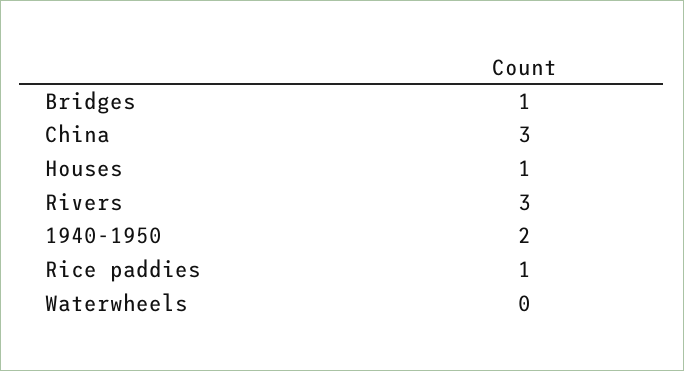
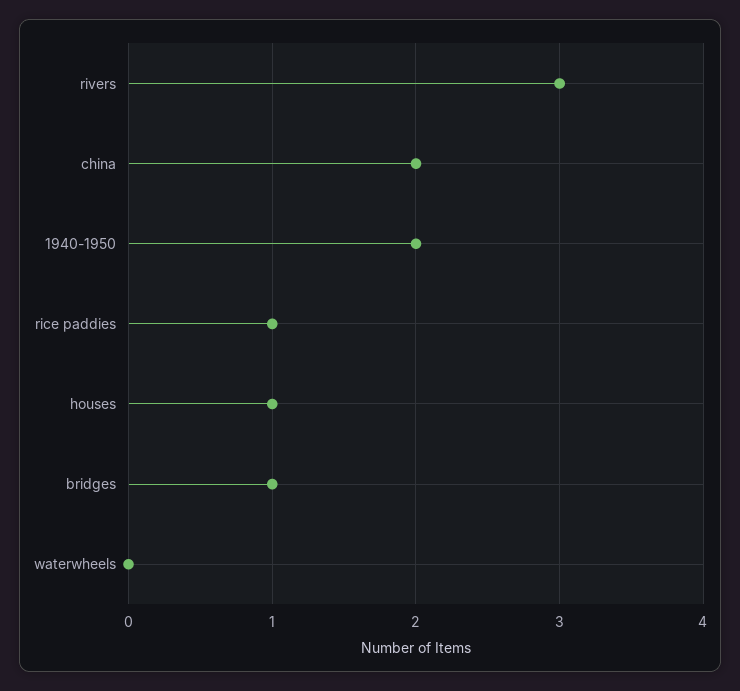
  {
    "Bridges": 1,
-   "China": 3,
+   "China": 2,
    "Houses": 1,
    "Rivers": 3,
    "1940-1950": 2,
    "Rice paddies": 1,
    "Waterwheels": 0
  }

